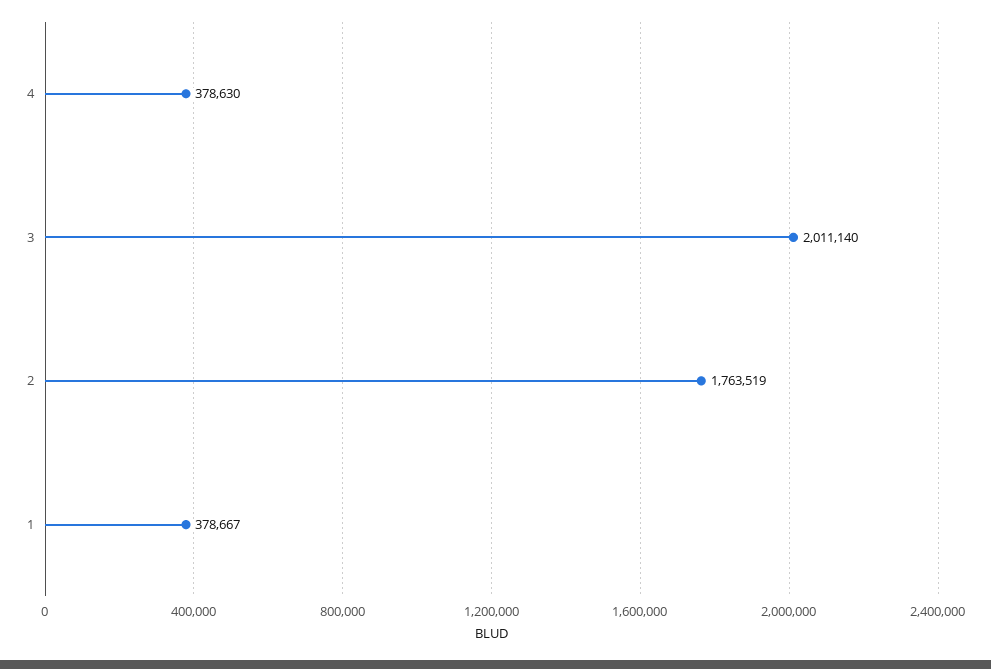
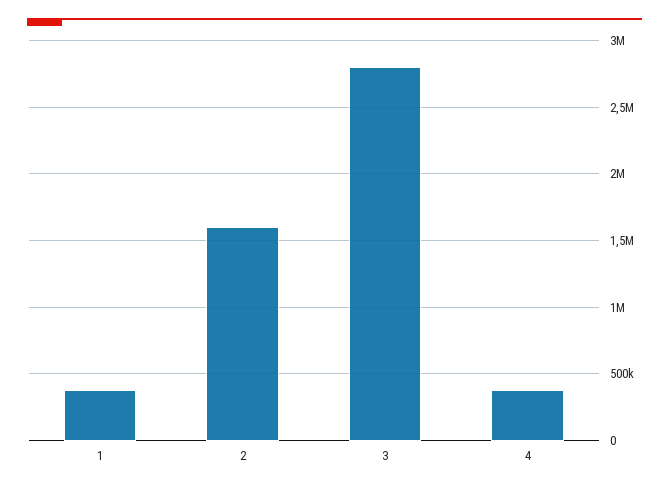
  {
    "4": 378630,
-   "3": 2011140,
+   "3": 2800000,
-   "2": 1763519,
+   "2": 1600000,
    "1": 378667
  }

